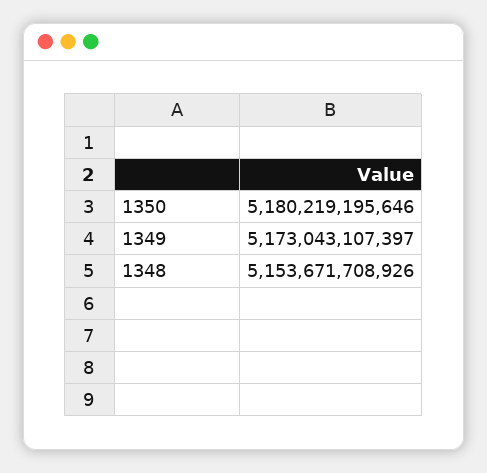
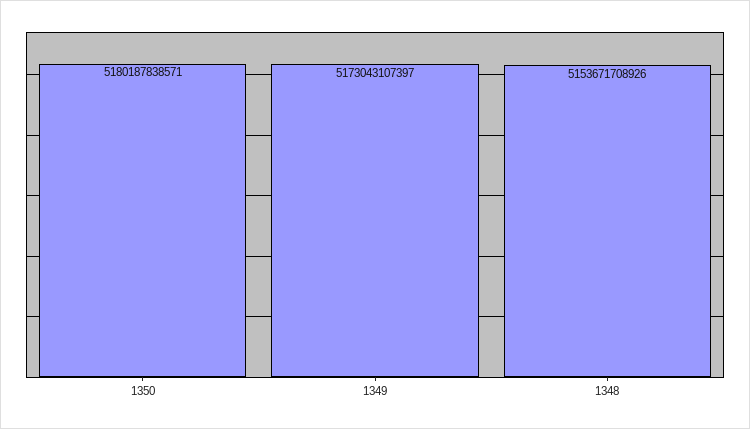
  {
-   "1350": 5180219195646,
+   "1350": 5180187838571,
    "1349": 5173043107397,
    "1348": 5153671708926
  }

